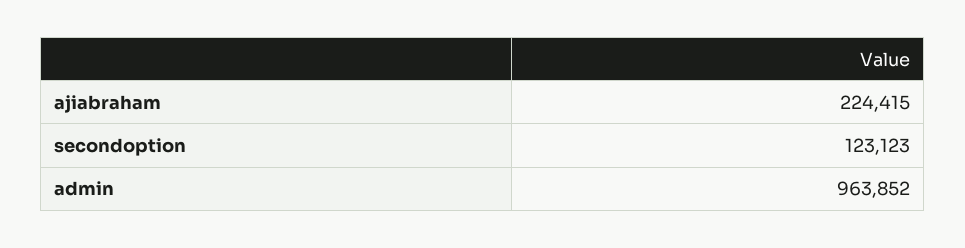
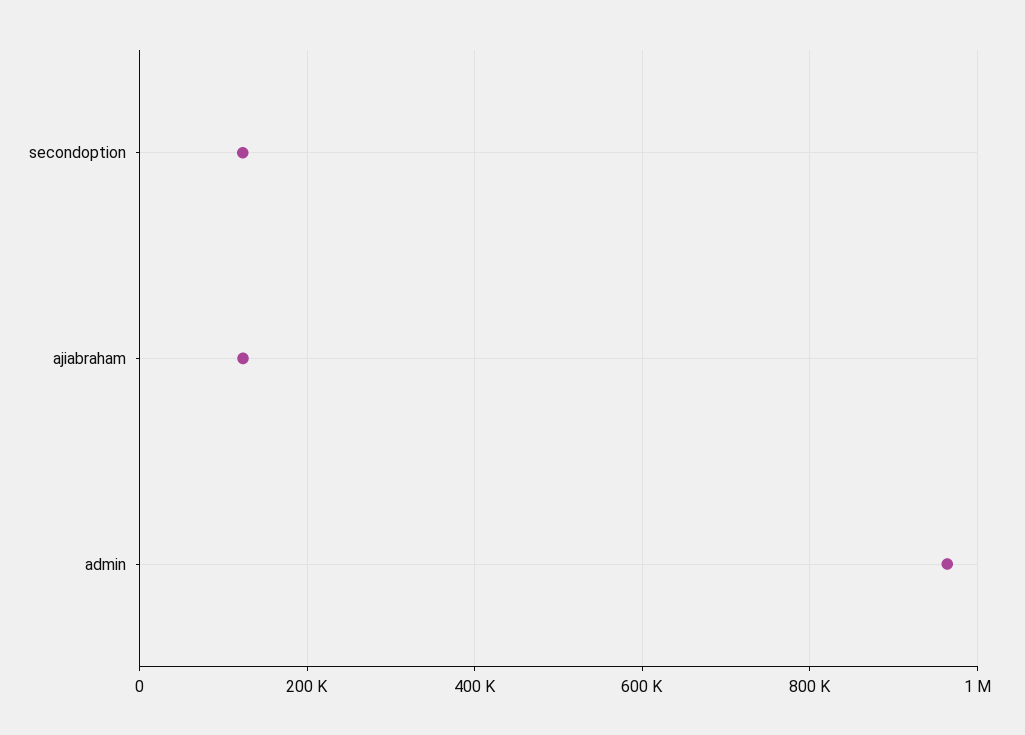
  {
-   "ajiabraham": 224415,
+   "ajiabraham": 120000,
    "secondoption": 123123,
    "admin": 963852
  }

